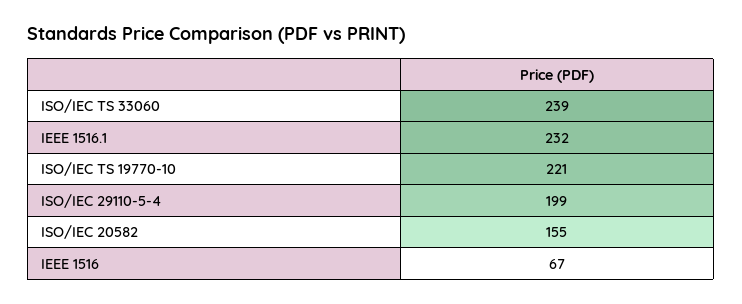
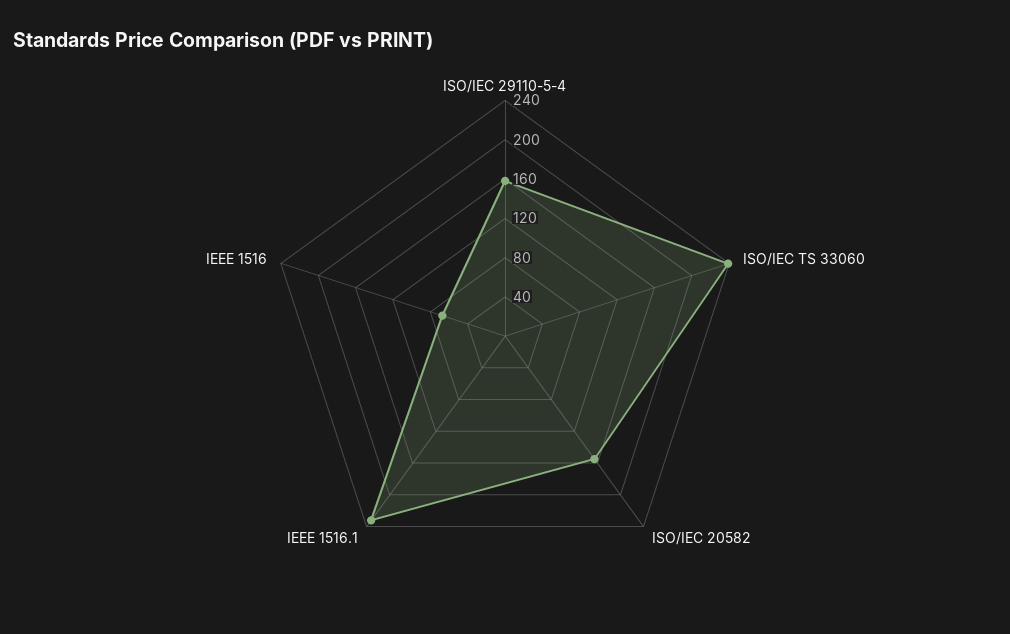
  {
    "ISO/IEC TS 33060": 239,
    "IEEE 1516.1": 232,
-   "ISO/IEC TS 19770-10": 221,
-   "ISO/IEC 29110-5-4": 199,
+   "ISO/IEC 29110-5-4": 160,
    "ISO/IEC 20582": 155,
    "IEEE 1516": 67
  }

